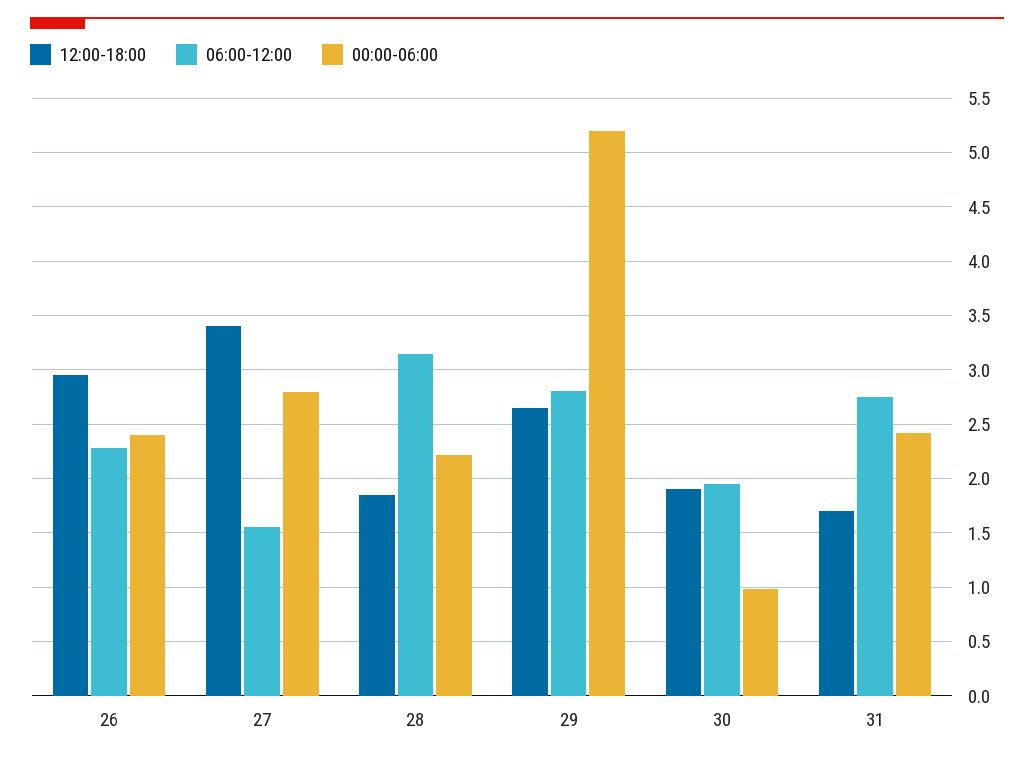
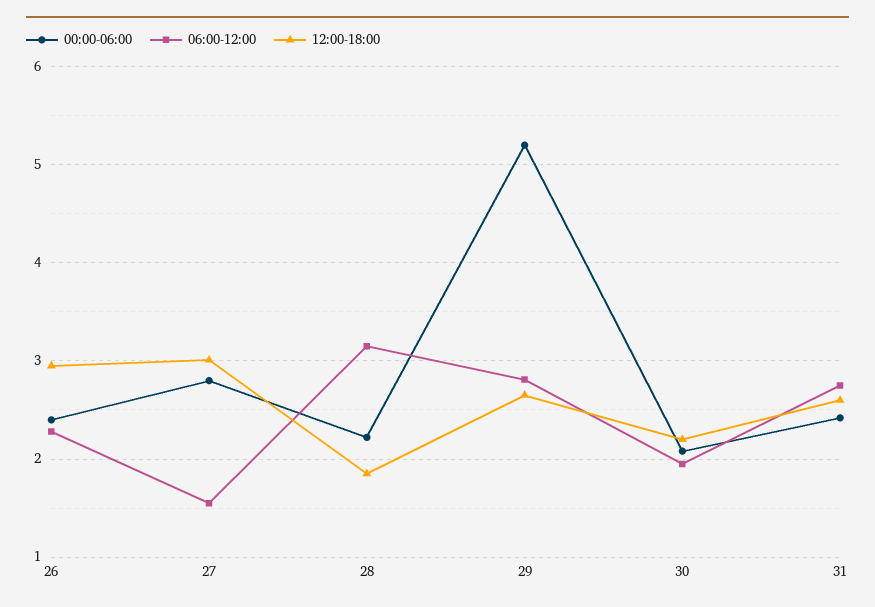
  {
    "12:00-18:00": {
      "26": 3,
-     "27": 3.4,
+     "27": 3,
      "28": 1.9,
      "29": 2.7,
-     "30": 1.9,
+     "30": 2.2,
-     "31": 1.7
+     "31": 2.6
    },
    "06:00-12:00": {
      "26": 2.3,
      "27": 1.6,
      "28": 3.2,
      "29": 2.8,
      "30": 2,
      "31": 2.8
    },
    "00:00-06:00": {
      "26": 2.4,
      "27": 2.8,
      "28": 2.2,
      "29": 5.2,
-     "30": 1,
+     "30": 2.1,
      "31": 2.4
    }
  }

